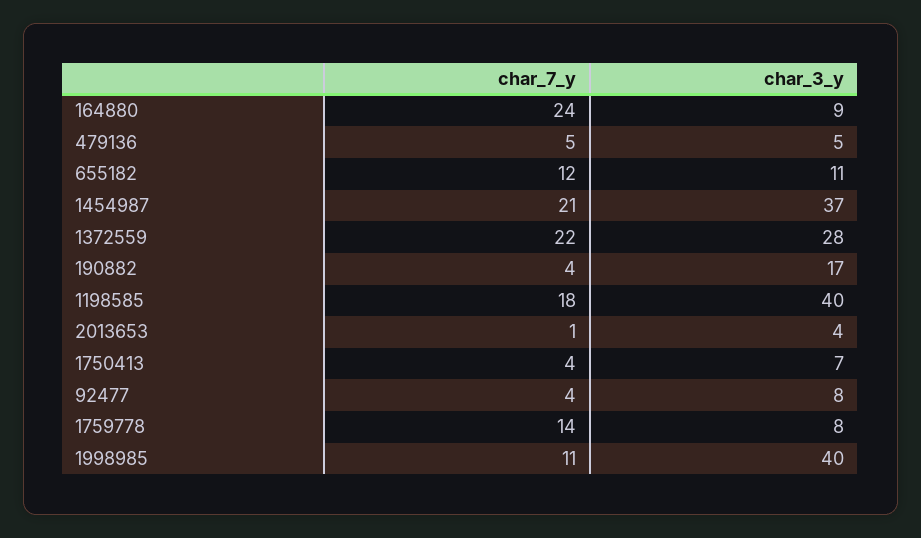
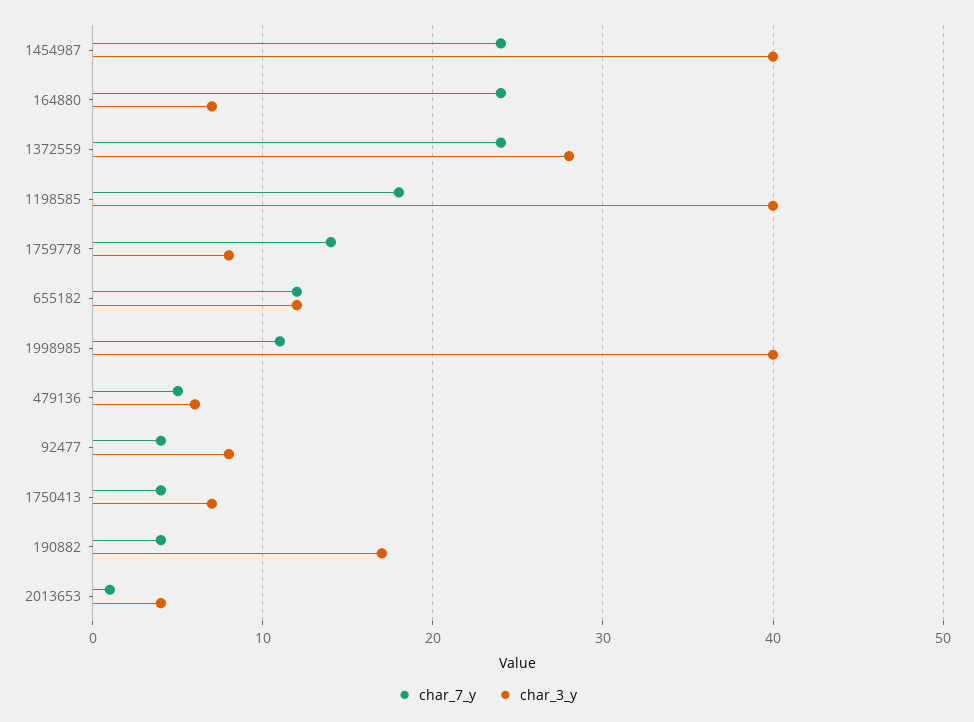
  {
    "char_7_y": {
      "164880": 24,
      "479136": 5,
      "655182": 12,
-     "1454987": 21,
+     "1454987": 24,
-     "1372559": 22,
+     "1372559": 24,
      "190882": 4,
      "1198585": 18,
      "2013653": 1,
      "1750413": 4,
      "92477": 4,
      "1759778": 14,
      "1998985": 11
    },
    "char_3_y": {
-     "164880": 9,
+     "164880": 7,
-     "479136": 5,
+     "479136": 6,
-     "655182": 11,
+     "655182": 12,
-     "1454987": 37,
+     "1454987": 40,
      "1372559": 28,
      "190882": 17,
      "1198585": 40,
      "2013653": 4,
      "1750413": 7,
      "92477": 8,
      "1759778": 8,
      "1998985": 40
    }
  }

